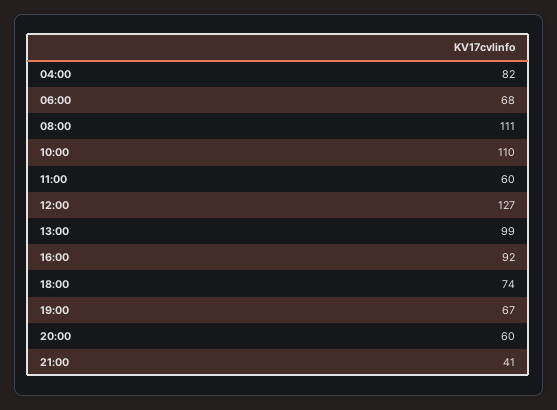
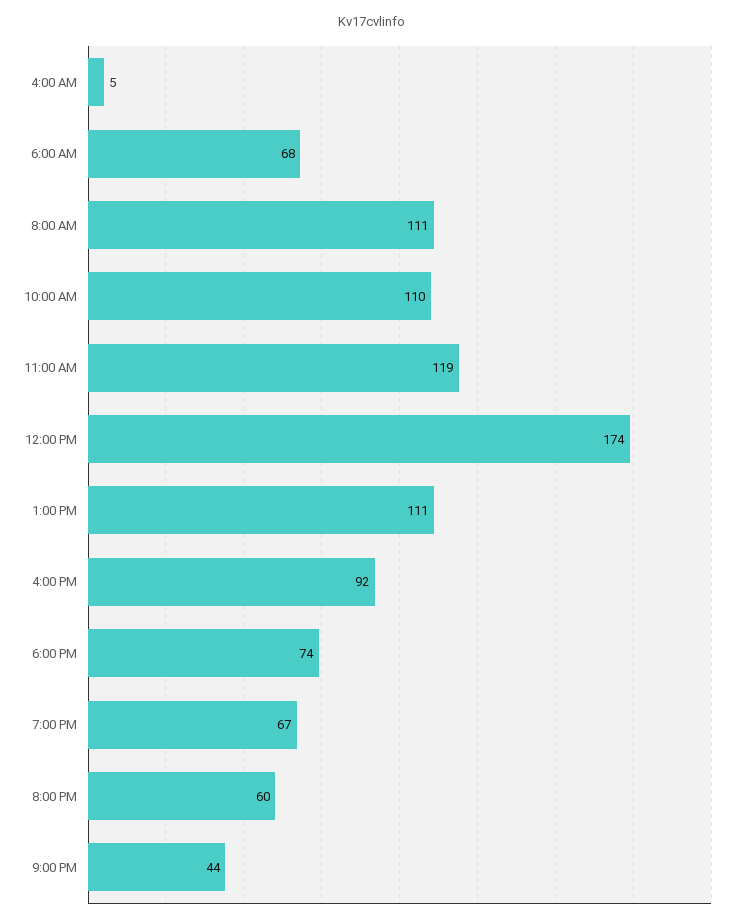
  {
-   "04:00": 82,
+   "04:00": 5,
    "06:00": 68,
    "08:00": 111,
    "10:00": 110,
-   "11:00": 60,
+   "11:00": 119,
-   "12:00": 127,
+   "12:00": 174,
-   "13:00": 99,
+   "13:00": 111,
    "16:00": 92,
    "18:00": 74,
    "19:00": 67,
    "20:00": 60,
-   "21:00": 41
+   "21:00": 44
  }

